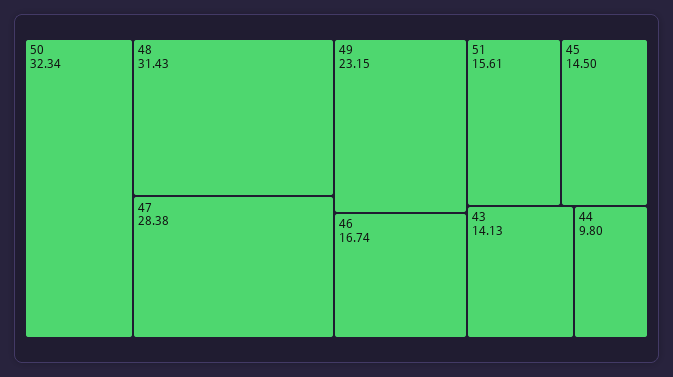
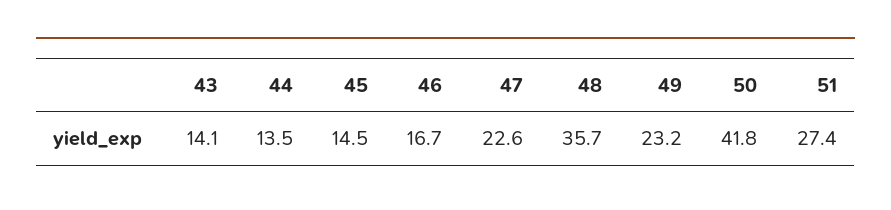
  {
-   "50": 32.34,
+   "50": 41.8,
-   "48": 31.43,
+   "48": 35.7,
-   "47": 28.38,
+   "47": 22.6,
    "49": 23.15,
    "46": 16.74,
-   "51": 15.61,
+   "51": 27.4,
    "45": 14.5,
    "43": 14.13,
-   "44": 9.8
+   "44": 13.5
  }

